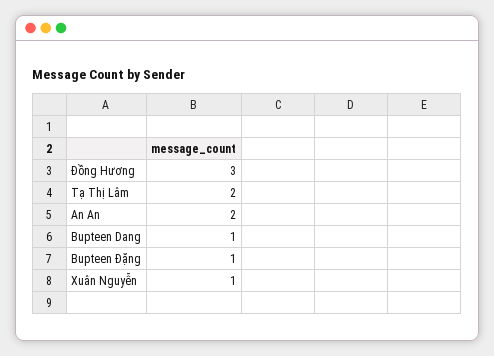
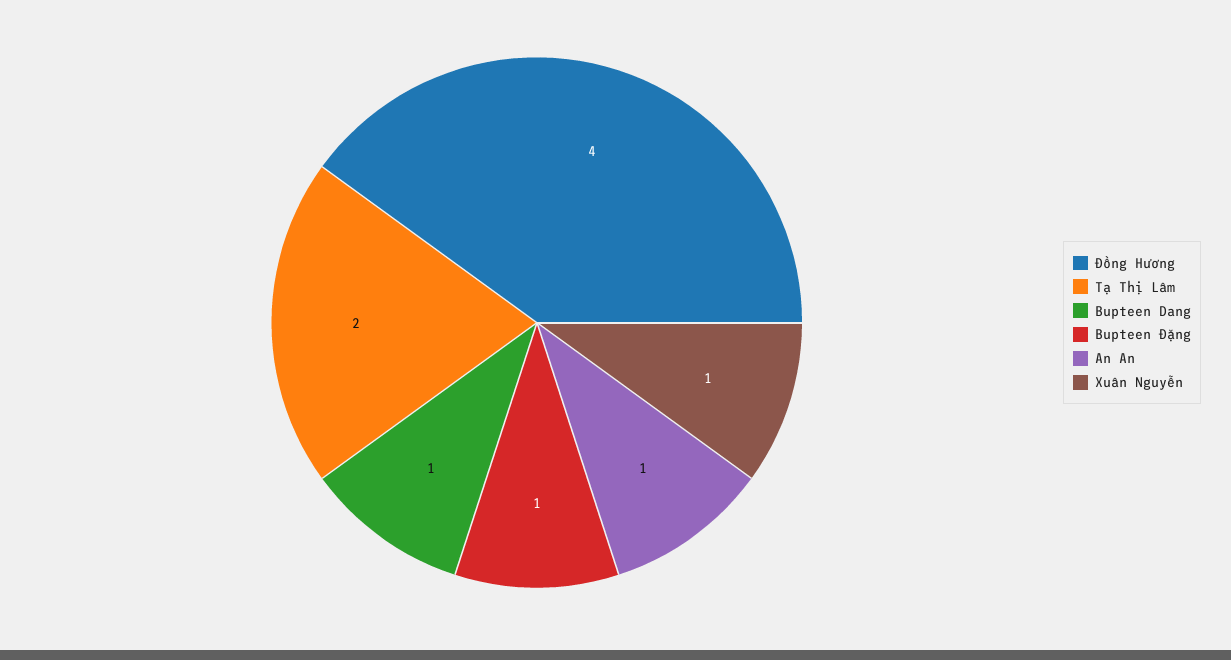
  {
-   "Đồng Hương": 3,
+   "Đồng Hương": 4,
    "Tạ Thị Lâm": 2,
-   "An An": 2,
+   "An An": 1,
    "Bupteen Dang": 1,
    "Bupteen Đặng": 1,
    "Xuân Nguyễn": 1
  }

